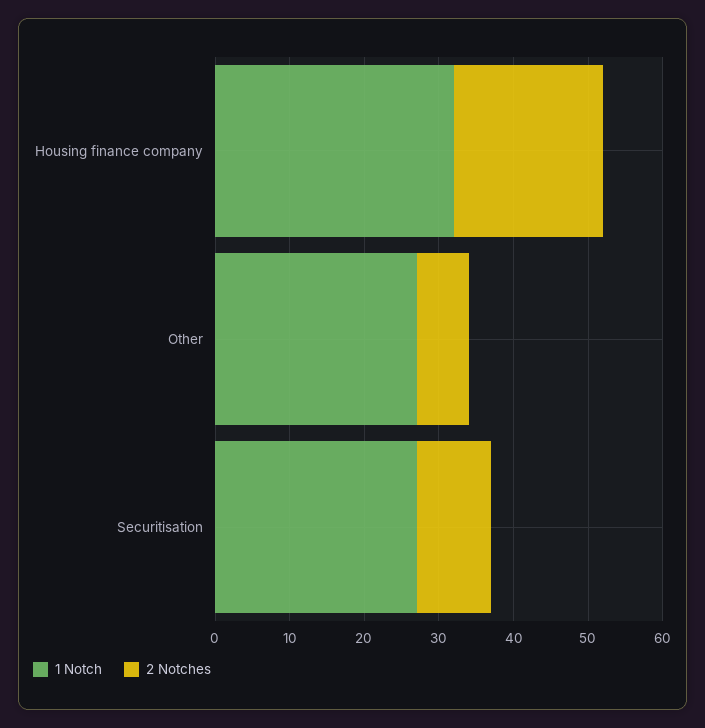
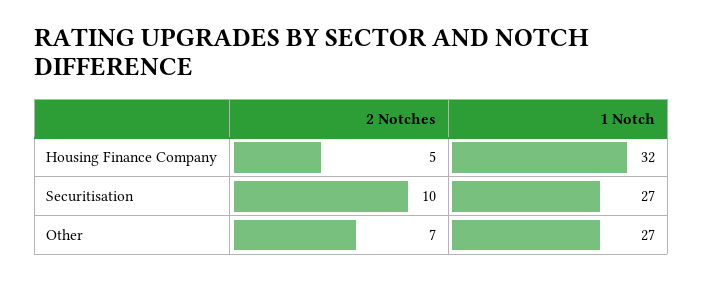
  {
    "1 Notch": {
      "Housing finance company": 32,
      "Other": 27,
      "Securitisation": 27
    },
    "2 Notches": {
-     "Housing finance company": 20,
+     "Housing finance company": 5,
      "Other": 7,
      "Securitisation": 10
    }
  }

